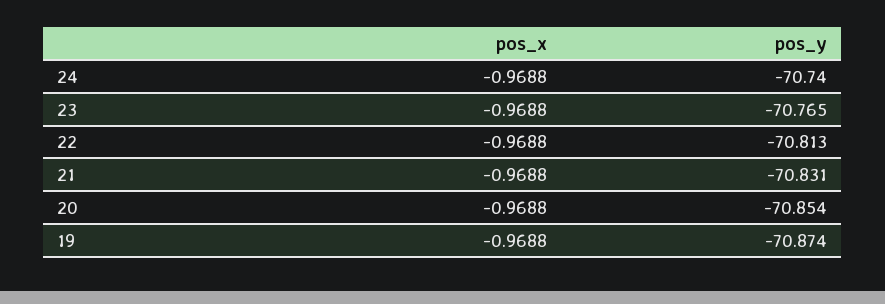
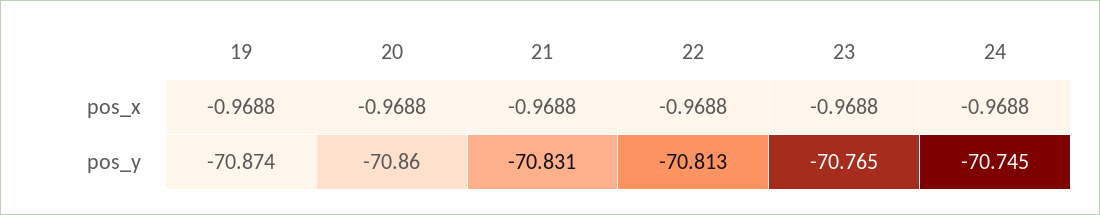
  {
    "pos_x": {
      "24": -0.9688,
      "23": -0.9688,
      "22": -0.9688,
      "21": -0.9688,
      "20": -0.9688,
      "19": -0.9688
    },
    "pos_y": {
-     "24": -70.74,
+     "24": -70.745,
      "23": -70.765,
      "22": -70.813,
      "21": -70.831,
-     "20": -70.854,
+     "20": -70.86,
      "19": -70.874
    }
  }

